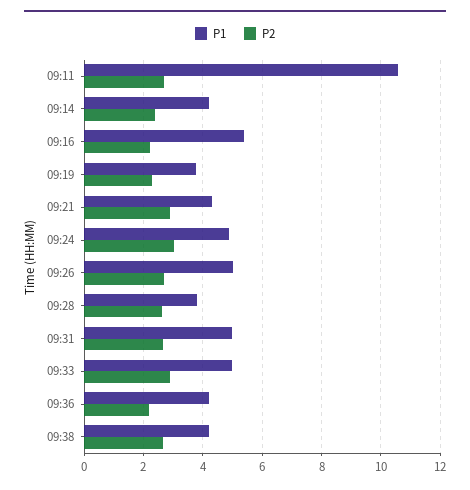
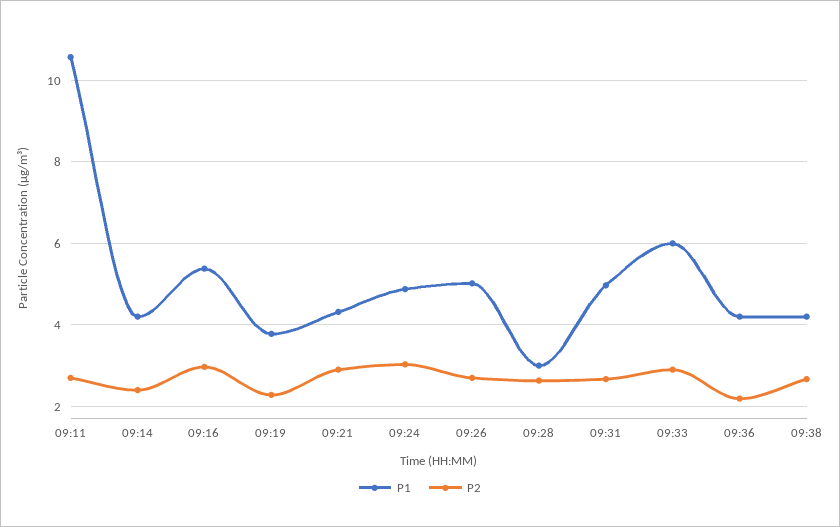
  {
    "P1": {
      "09:11": 10.6,
      "09:14": 4.2,
      "09:16": 5.4,
      "09:19": 3.8,
      "09:21": 4.4,
      "09:24": 4.8,
      "09:26": 5,
-     "09:28": 3.75,
+     "09:28": 3,
      "09:31": 5,
-     "09:33": 5,
+     "09:33": 6,
      "09:36": 4.2,
      "09:38": 4.2
    },
    "P2": {
      "09:11": 2.8,
      "09:14": 2.4,
-     "09:16": 2.25,
+     "09:16": 3,
      "09:19": 2.2,
      "09:21": 3,
      "09:24": 3,
      "09:26": 2.8,
      "09:28": 2.6,
      "09:31": 2.6,
      "09:33": 3,
      "09:36": 2.2,
      "09:38": 2.6
    }
  }

